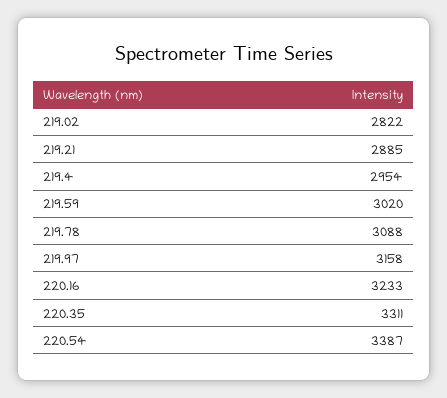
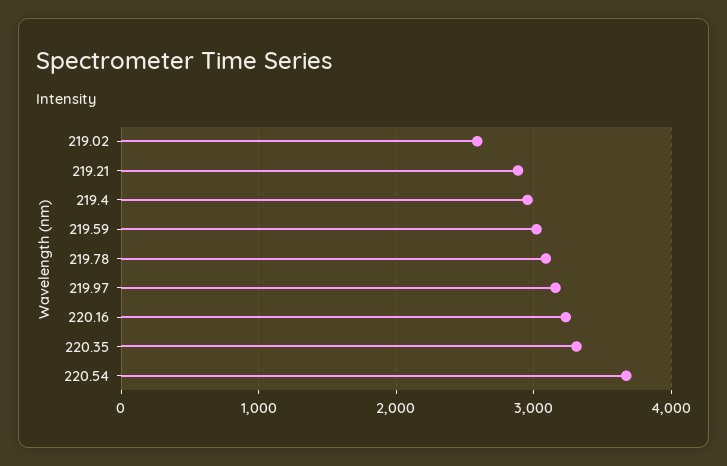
  {
-   "219.02": 2822,
+   "219.02": 2600,
    "219.21": 2885,
    "219.4": 2954,
    "219.59": 3020,
    "219.78": 3088,
    "219.97": 3158,
    "220.16": 3233,
    "220.35": 3311,
-   "220.54": 3387
+   "220.54": 3700
  }

